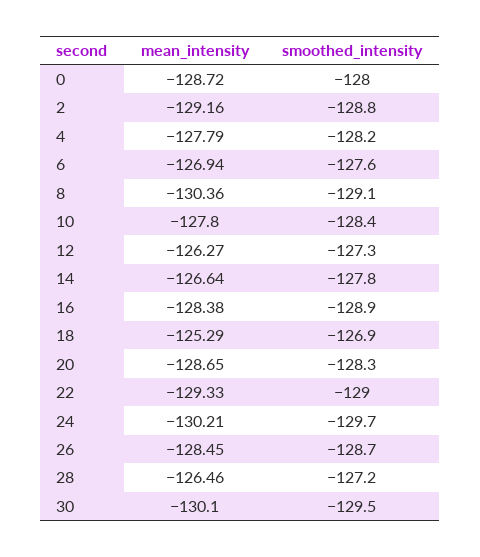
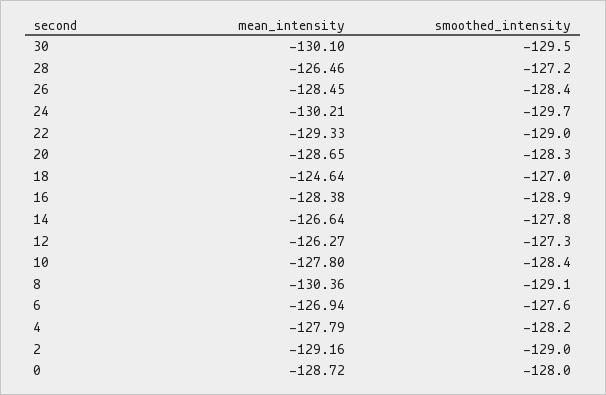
  {
    "mean_intensity": {
      "0": -128.72,
      "2": -129.16,
      "4": -127.79,
      "6": -126.94,
      "8": -130.36,
      "10": -127.8,
      "12": -126.27,
      "14": -126.64,
      "16": -128.38,
-     "18": -125.29,
+     "18": -124.64,
      "20": -128.65,
      "22": -129.33,
      "24": -130.21,
      "26": -128.45,
      "28": -126.46,
      "30": -130.1
    },
    "smoothed_intensity": {
      "0": -128,
-     "2": -128.8,
+     "2": -129,
      "4": -128.2,
      "6": -127.6,
      "8": -129.1,
      "10": -128.4,
      "12": -127.3,
      "14": -127.8,
      "16": -128.9,
-     "18": -126.9,
+     "18": -127,
      "20": -128.3,
      "22": -129,
      "24": -129.7,
-     "26": -128.7,
+     "26": -128.4,
      "28": -127.2,
      "30": -129.5
    }
  }

